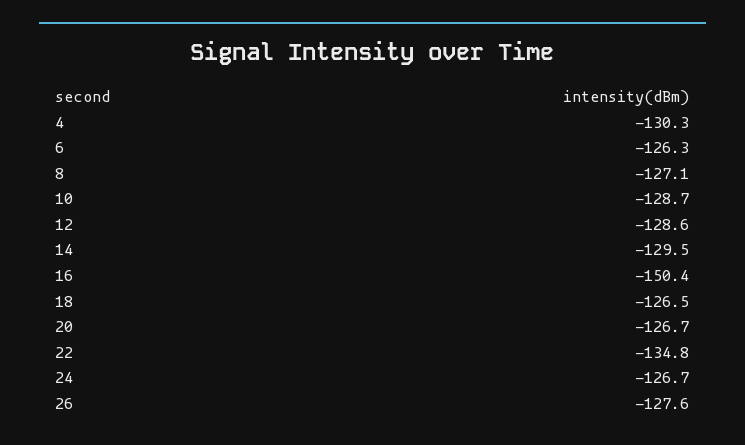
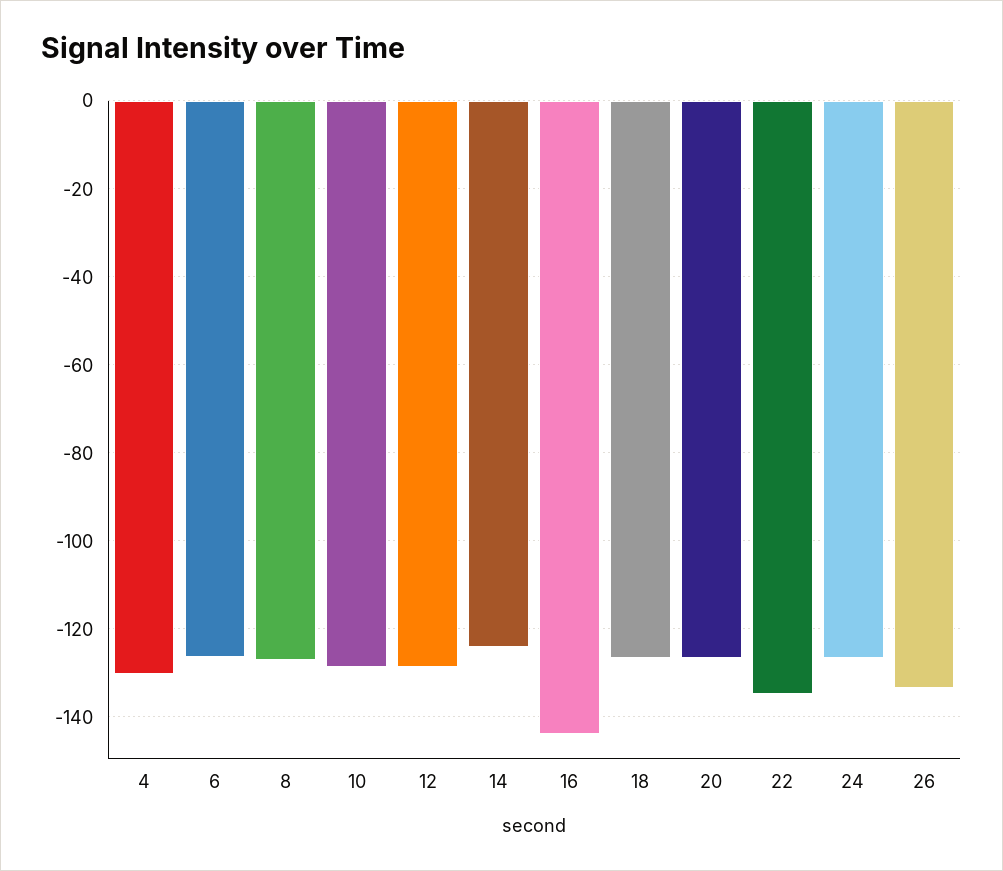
  {
    "4": -130.3,
    "6": -126.3,
    "8": -127.1,
    "10": -128.7,
    "12": -128.6,
-   "14": -129.5,
+   "14": -124,
-   "16": -150.4,
+   "16": -144,
    "18": -126.5,
    "20": -126.7,
    "22": -134.8,
    "24": -126.7,
-   "26": -127.6
+   "26": -134
  }

